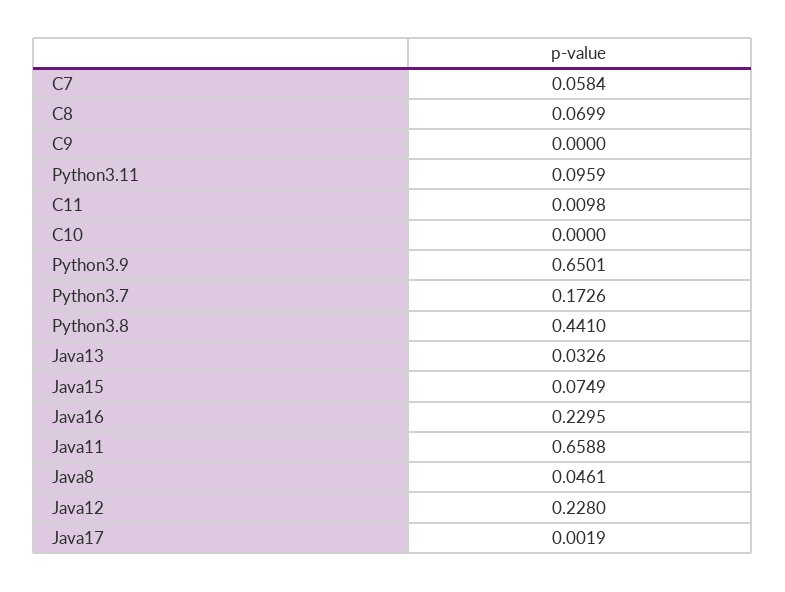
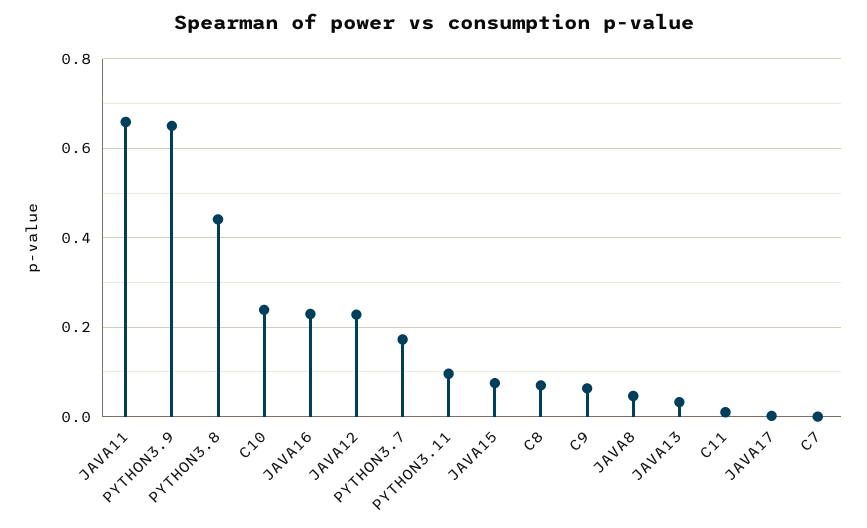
  {
-   "C7": 0.0584,
+   "C7": 0,
    "C8": 0.0699,
-   "C9": 0,
+   "C9": 0.06,
    "Python3.11": 0.0959,
    "C11": 0.0098,
-   "C10": 0,
+   "C10": 0.24,
    "Python3.9": 0.6501,
    "Python3.7": 0.1726,
    "Python3.8": 0.441,
    "Java13": 0.0326,
    "Java15": 0.0749,
    "Java16": 0.2295,
    "Java11": 0.6588,
    "Java8": 0.0461,
    "Java12": 0.228,
    "Java17": 0.0019
  }

